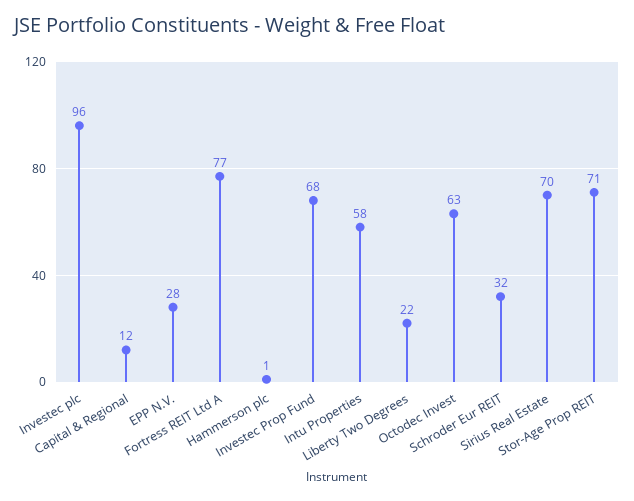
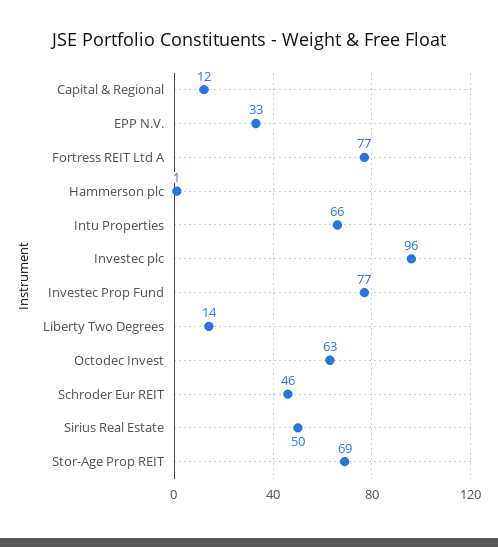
  {
    "Investec plc": 96,
    "Capital & Regional": 12,
-   "EPP N.V.": 28,
+   "EPP N.V.": 33,
    "Fortress REIT Ltd A": 77,
    "Hammerson plc": 1,
-   "Investec Prop Fund": 68,
+   "Investec Prop Fund": 77,
-   "Intu Properties": 58,
+   "Intu Properties": 66,
-   "Liberty Two Degrees": 22,
+   "Liberty Two Degrees": 14,
    "Octodec Invest": 63,
-   "Schroder Eur REIT": 32,
+   "Schroder Eur REIT": 46,
-   "Sirius Real Estate": 70,
+   "Sirius Real Estate": 50,
-   "Stor-Age Prop REIT": 71
+   "Stor-Age Prop REIT": 69
  }

